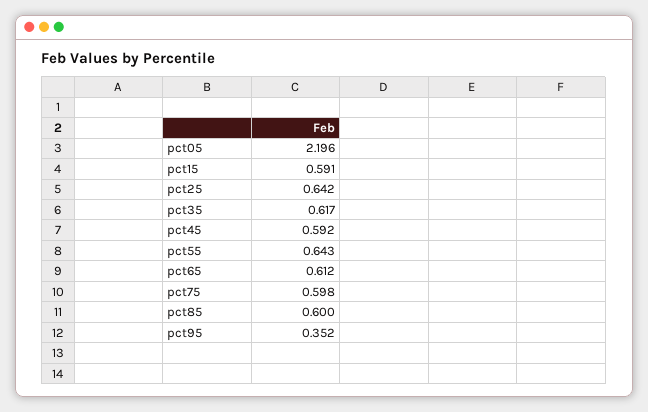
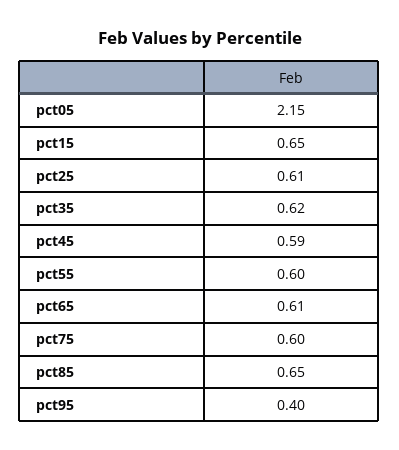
  {
-   "pct05": 2.196,
+   "pct05": 2.15,
-   "pct15": 0.591,
+   "pct15": 0.65,
-   "pct25": 0.642,
+   "pct25": 0.61,
    "pct35": 0.617,
    "pct45": 0.592,
-   "pct55": 0.643,
+   "pct55": 0.6,
    "pct65": 0.612,
    "pct75": 0.598,
-   "pct85": 0.6,
+   "pct85": 0.65,
-   "pct95": 0.352
+   "pct95": 0.4
  }

